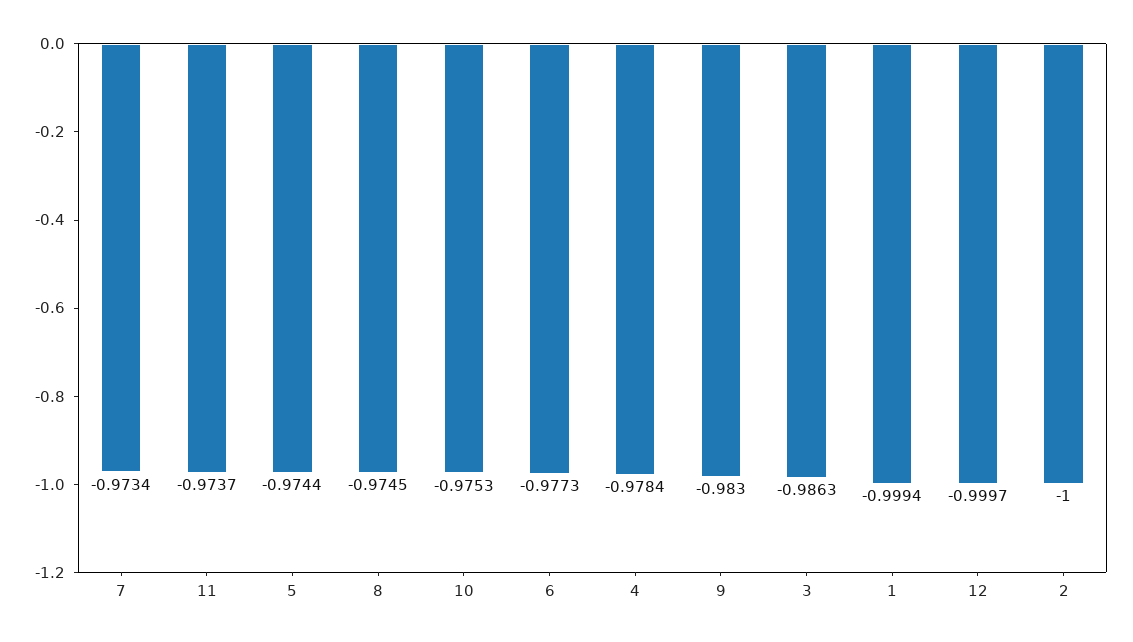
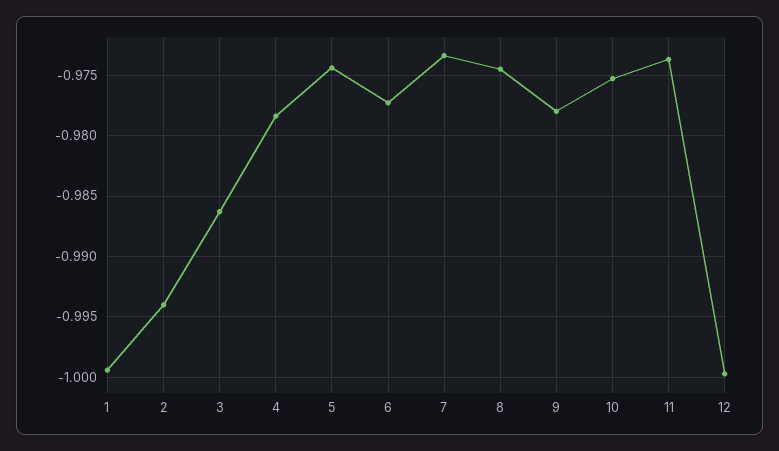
  {
    "7": -0.9734,
    "11": -0.9737,
    "5": -0.9744,
    "8": -0.9745,
    "10": -0.9753,
    "6": -0.9773,
    "4": -0.9784,
-   "9": -0.983,
+   "9": -0.978,
    "3": -0.9863,
    "1": -0.9994,
    "12": -0.9997,
-   "2": -1
+   "2": -0.994
  }

